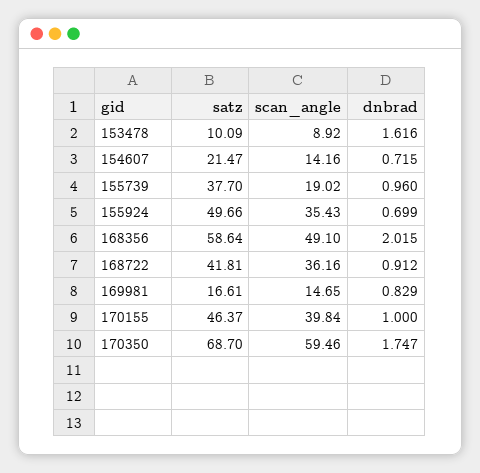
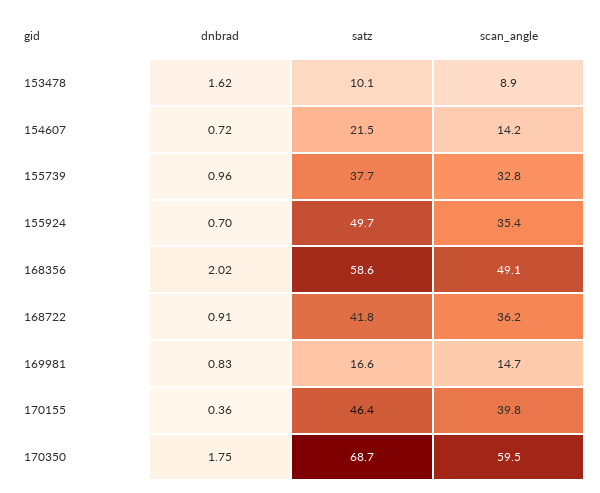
  {
    "satz": {
      "153478": 10.09,
      "154607": 21.47,
      "155739": 37.7,
      "155924": 49.66,
      "168356": 58.64,
      "168722": 41.81,
      "169981": 16.61,
      "170155": 46.37,
      "170350": 68.7
    },
    "scan_angle": {
      "153478": 8.92,
      "154607": 14.16,
-     "155739": 19.02,
+     "155739": 32.8,
      "155924": 35.43,
      "168356": 49.1,
      "168722": 36.16,
      "169981": 14.65,
      "170155": 39.84,
      "170350": 59.46
    },
    "dnbrad": {
      "153478": 1.616,
      "154607": 0.715,
      "155739": 0.96,
      "155924": 0.699,
      "168356": 2.015,
      "168722": 0.912,
      "169981": 0.829,
-     "170155": 1,
+     "170155": 0.36,
      "170350": 1.747
    }
  }

